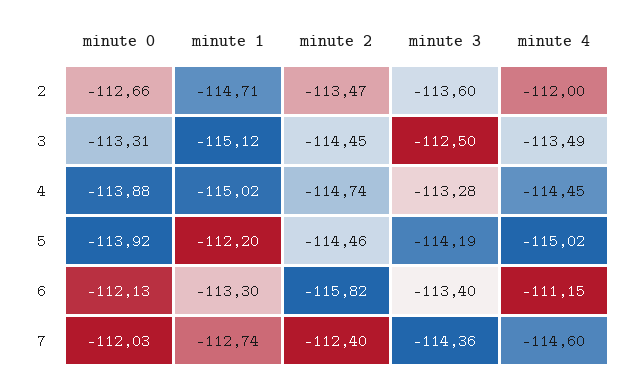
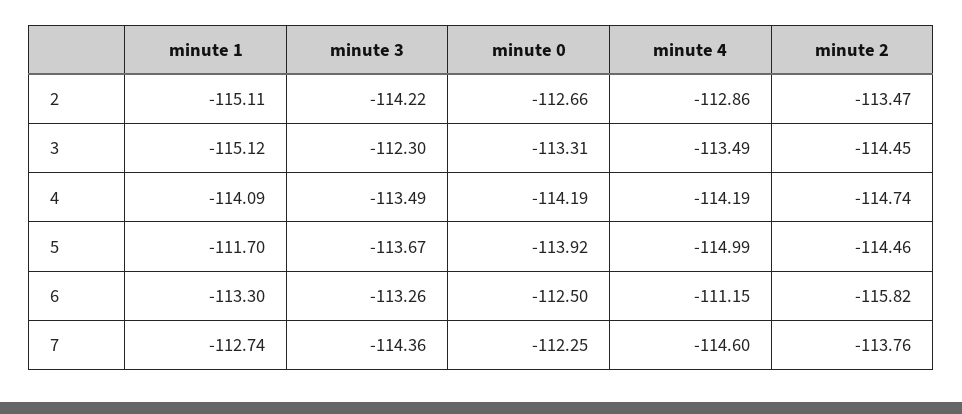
  {
    "minute 0": {
      "2": -112.66,
      "3": -113.31,
-     "4": -113.88,
+     "4": -114.19,
      "5": -113.92,
-     "6": -112.13,
+     "6": -112.5,
-     "7": -112.03
+     "7": -112.25
    },
    "minute 1": {
-     "2": -114.71,
+     "2": -115.11,
      "3": -115.12,
-     "4": -115.02,
+     "4": -114.09,
-     "5": -112.2,
+     "5": -111.7,
      "6": -113.3,
      "7": -112.74
    },
    "minute 2": {
      "2": -113.47,
      "3": -114.45,
      "4": -114.74,
      "5": -114.46,
      "6": -115.82,
-     "7": -112.4
+     "7": -113.76
    },
    "minute 3": {
-     "2": -113.6,
+     "2": -114.22,
-     "3": -112.5,
+     "3": -112.3,
-     "4": -113.28,
+     "4": -113.49,
-     "5": -114.19,
+     "5": -113.67,
-     "6": -113.4,
+     "6": -113.26,
      "7": -114.36
    },
    "minute 4": {
-     "2": -112,
+     "2": -112.86,
      "3": -113.49,
-     "4": -114.45,
+     "4": -114.19,
-     "5": -115.02,
+     "5": -114.99,
      "6": -111.15,
      "7": -114.6
    }
  }

